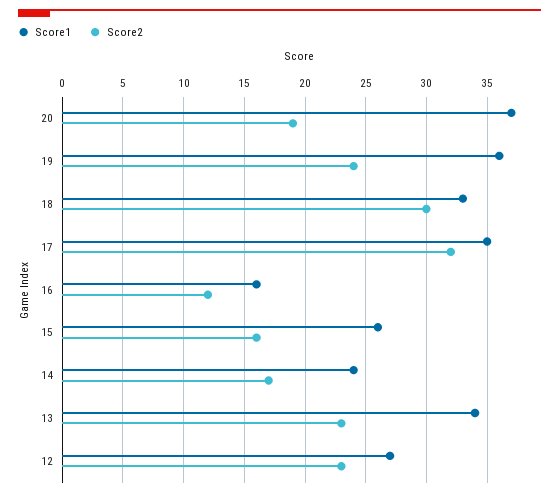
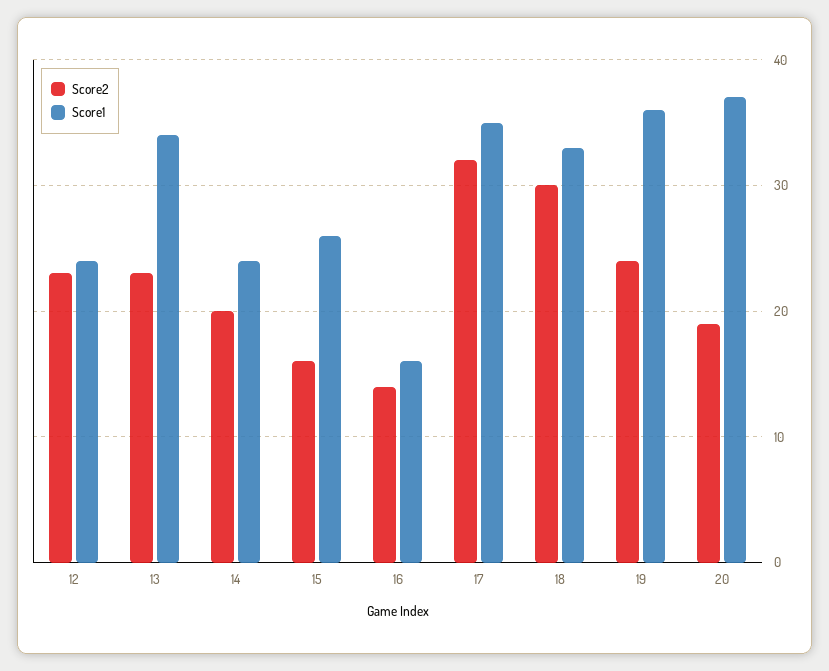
  {
    "Score1": {
      "20": 37,
      "19": 36,
      "18": 33,
      "17": 35,
      "16": 16,
      "15": 26,
      "14": 24,
      "13": 34,
-     "12": 27
+     "12": 24
    },
    "Score2": {
      "20": 19,
      "19": 24,
      "18": 30,
      "17": 32,
-     "16": 12,
+     "16": 14,
      "15": 16,
-     "14": 17,
+     "14": 20,
      "13": 23,
      "12": 23
    }
  }

